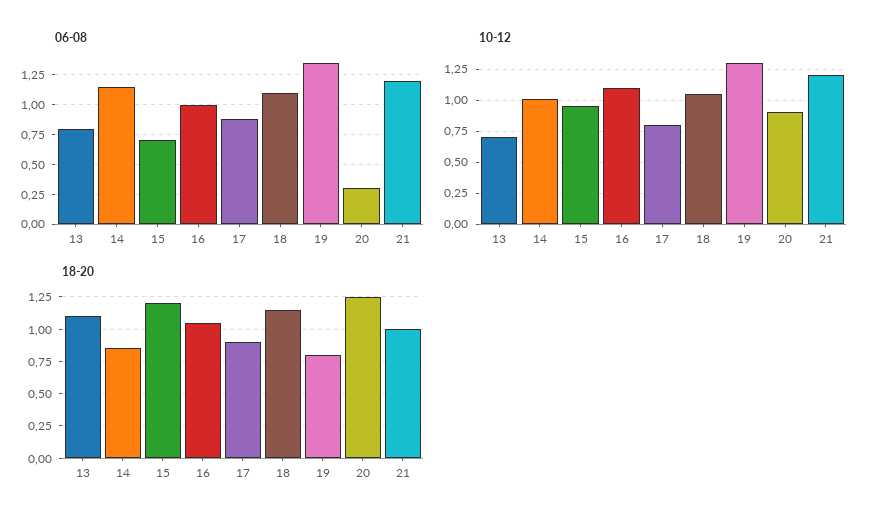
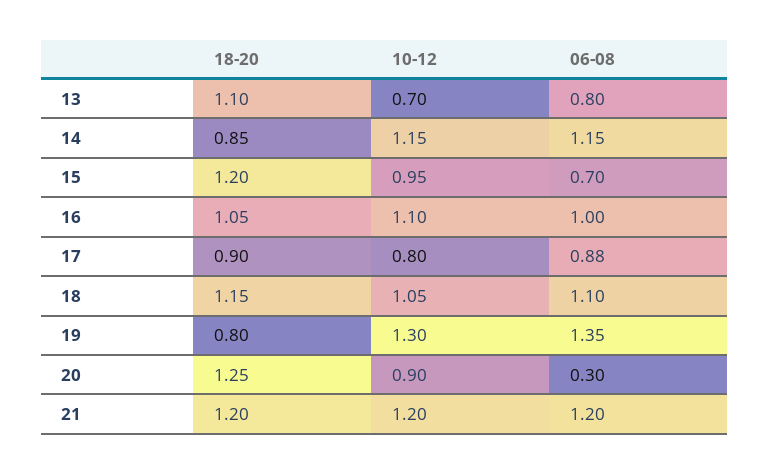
  {
    "06-08": {
      "13": 0.8,
      "14": 1.15,
      "15": 0.7,
      "16": 1,
      "17": 0.88,
      "18": 1.1,
      "19": 1.35,
      "20": 0.3,
      "21": 1.2
    },
    "10-12": {
      "13": 0.7,
-     "14": 1,
+     "14": 1.15,
      "15": 0.95,
      "16": 1.1,
      "17": 0.8,
      "18": 1.05,
      "19": 1.3,
      "20": 0.9,
      "21": 1.2
    },
    "18-20": {
      "13": 1.1,
      "14": 0.85,
      "15": 1.2,
      "16": 1.05,
      "17": 0.9,
      "18": 1.15,
      "19": 0.8,
      "20": 1.25,
-     "21": 1
+     "21": 1.2
    }
  }

